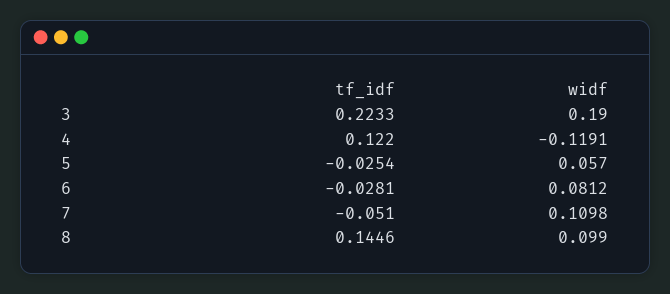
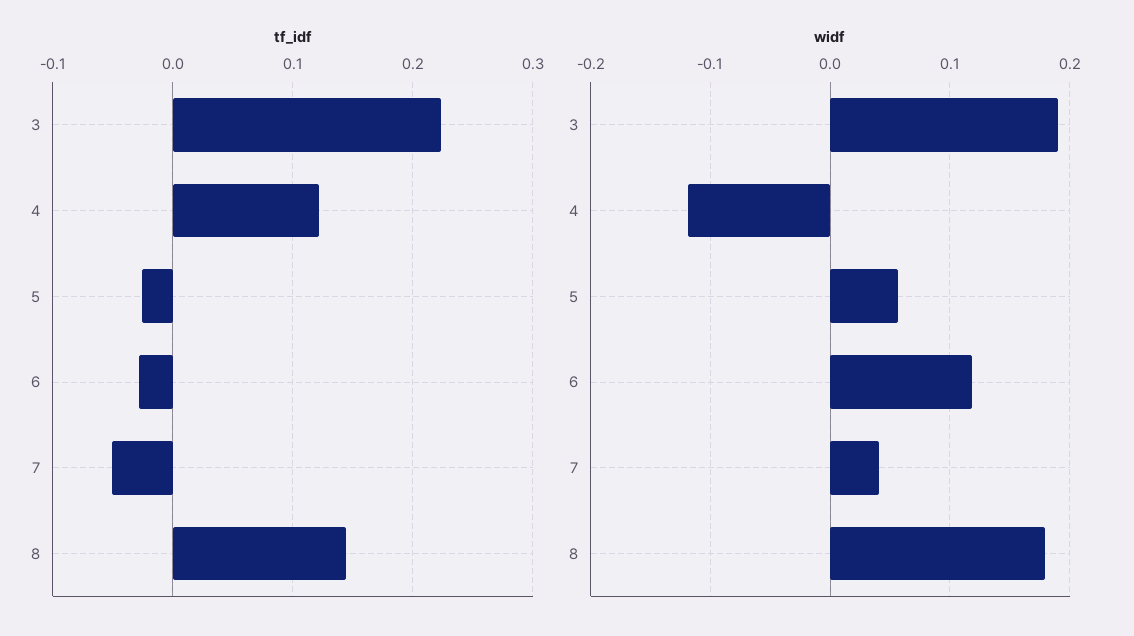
  {
    "tf_idf": {
      "3": 0.2233,
      "4": 0.122,
      "5": -0.0254,
      "6": -0.0281,
      "7": -0.051,
      "8": 0.1446
    },
    "widf": {
      "3": 0.19,
      "4": -0.1191,
      "5": 0.057,
-     "6": 0.0812,
+     "6": 0.12,
-     "7": 0.1098,
+     "7": 0.04,
-     "8": 0.099
+     "8": 0.18
    }
  }

